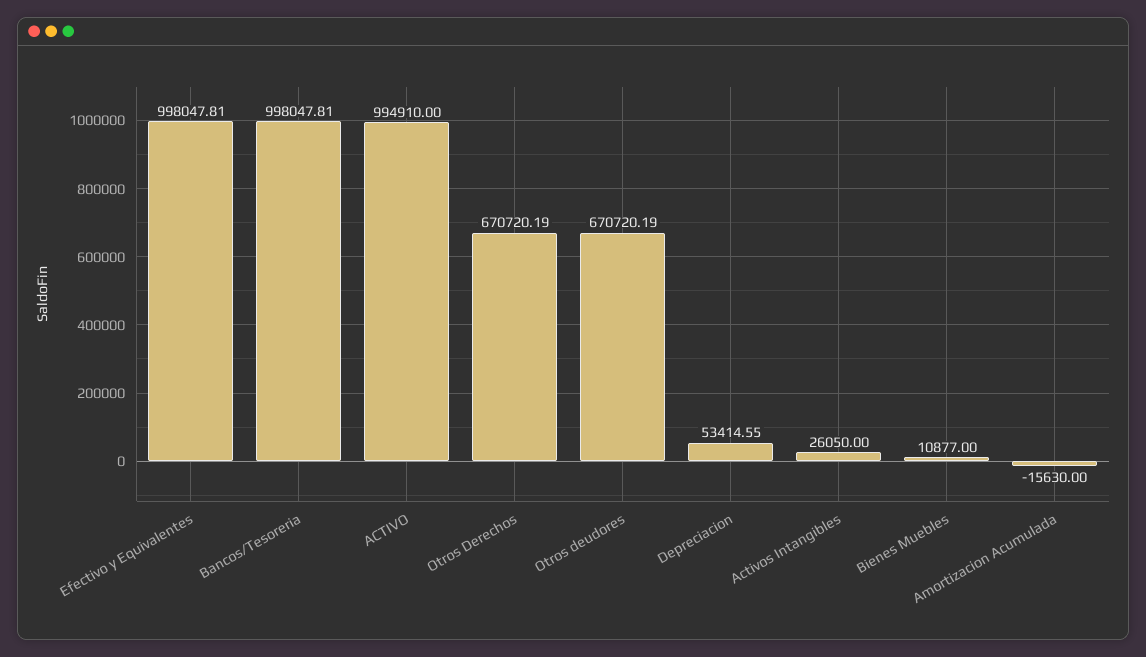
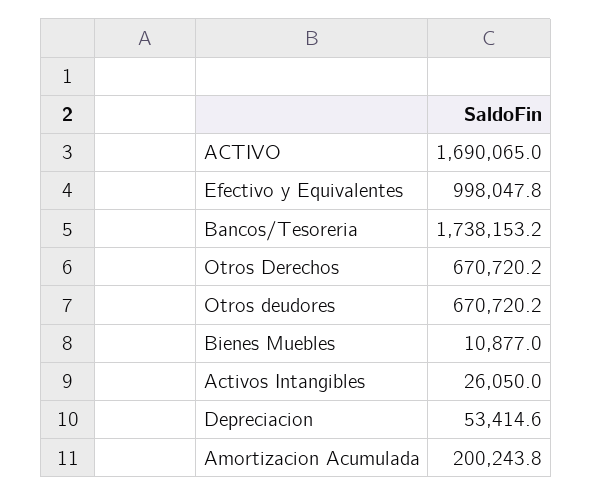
  {
    "Efectivo y Equivalentes": 998047.81,
-   "Bancos/Tesoreria": 998047.81,
+   "Bancos/Tesoreria": 1738153.2,
-   "ACTIVO": 994910,
+   "ACTIVO": 1690065,
    "Otros Derechos": 670720.19,
    "Otros deudores": 670720.19,
    "Depreciacion": 53414.55,
    "Activos Intangibles": 26050,
    "Bienes Muebles": 10877,
-   "Amortizacion Acumulada": -15630
+   "Amortizacion Acumulada": 200243.8
  }

